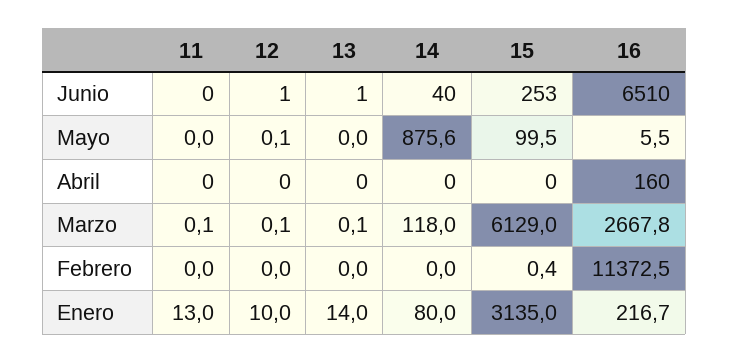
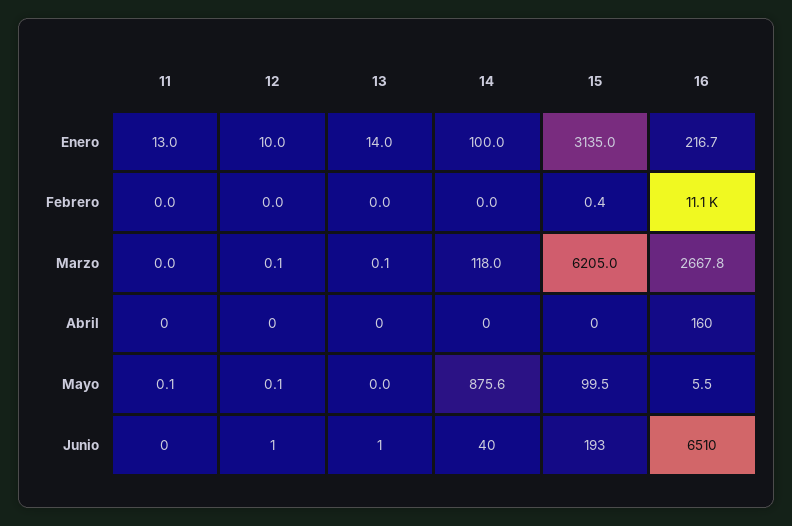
  {
    "11": {
      "Junio": 0,
-     "Mayo": 0,
+     "Mayo": 0.1,
      "Abril": 0,
-     "Marzo": 0.1,
+     "Marzo": 0,
      "Febrero": 0,
      "Enero": 13
    },
    "12": {
      "Junio": 1,
      "Mayo": 0.1,
      "Abril": 0,
      "Marzo": 0.1,
      "Febrero": 0,
      "Enero": 10
    },
    "13": {
      "Junio": 1,
      "Mayo": 0,
      "Abril": 0,
      "Marzo": 0.1,
      "Febrero": 0,
      "Enero": 14
    },
    "14": {
      "Junio": 40,
      "Mayo": 875.6,
      "Abril": 0,
      "Marzo": 118,
      "Febrero": 0,
-     "Enero": 80
+     "Enero": 100
    },
    "15": {
-     "Junio": 253,
+     "Junio": 193,
      "Mayo": 99.5,
      "Abril": 0,
-     "Marzo": 6129,
+     "Marzo": 6205,
      "Febrero": 0.4,
      "Enero": 3135
    },
    "16": {
      "Junio": 6510,
      "Mayo": 5.5,
      "Abril": 160,
      "Marzo": 2667.8,
-     "Febrero": 11372.5,
+     "Febrero": 11100,
      "Enero": 216.7
    }
  }

